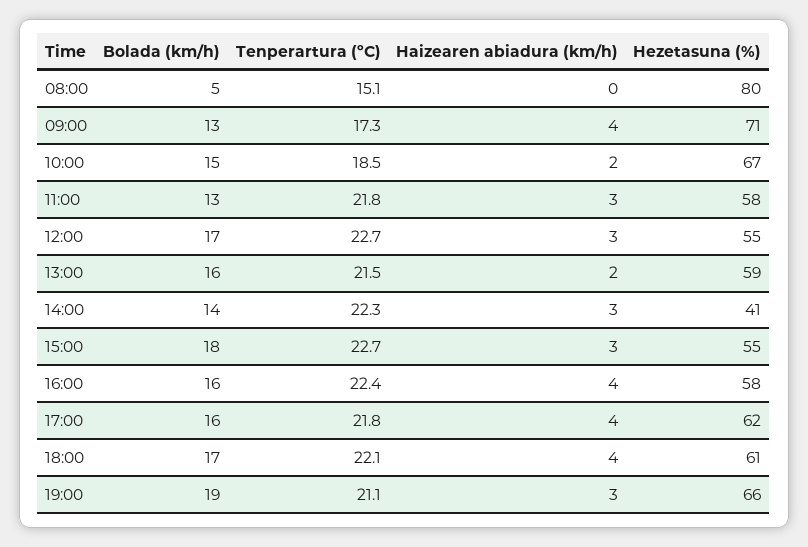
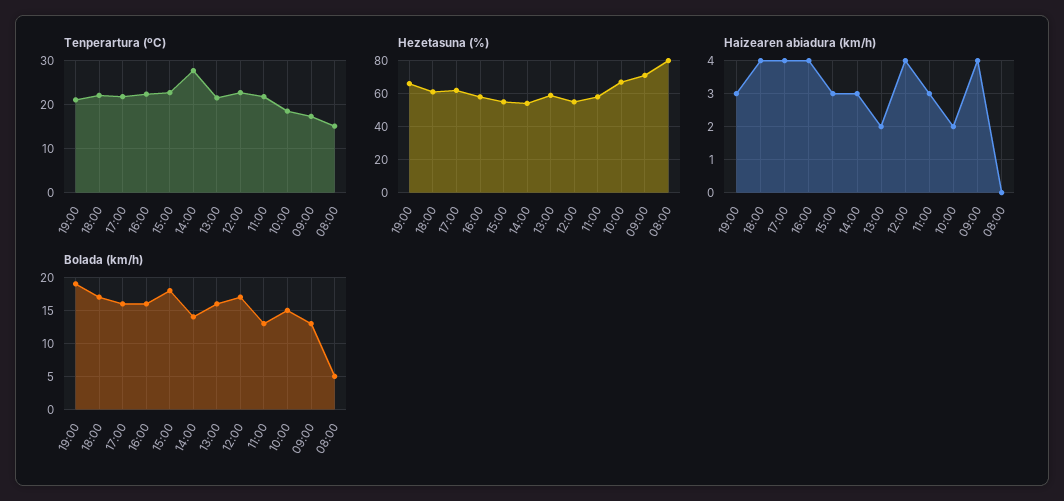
  {
    "Bolada (km/h)": {
      "08:00": 5,
      "09:00": 13,
      "10:00": 15,
      "11:00": 13,
      "12:00": 17,
      "13:00": 16,
      "14:00": 14,
      "15:00": 18,
      "16:00": 16,
      "17:00": 16,
      "18:00": 17,
      "19:00": 19
    },
    "Tenperartura (ºC)": {
      "08:00": 15.1,
      "09:00": 17.3,
      "10:00": 18.5,
      "11:00": 21.8,
      "12:00": 22.7,
      "13:00": 21.5,
-     "14:00": 22.3,
+     "14:00": 28,
      "15:00": 22.7,
      "16:00": 22.4,
      "17:00": 21.8,
      "18:00": 22.1,
      "19:00": 21.1
    },
    "Haizearen abiadura (km/h)": {
      "08:00": 0,
      "09:00": 4,
      "10:00": 2,
      "11:00": 3,
-     "12:00": 3,
+     "12:00": 4,
      "13:00": 2,
      "14:00": 3,
      "15:00": 3,
      "16:00": 4,
      "17:00": 4,
      "18:00": 4,
      "19:00": 3
    },
    "Hezetasuna (%)": {
      "08:00": 80,
      "09:00": 71,
      "10:00": 67,
      "11:00": 58,
      "12:00": 55,
      "13:00": 59,
-     "14:00": 41,
+     "14:00": 55,
      "15:00": 55,
      "16:00": 58,
      "17:00": 62,
      "18:00": 61,
      "19:00": 66
    }
  }

